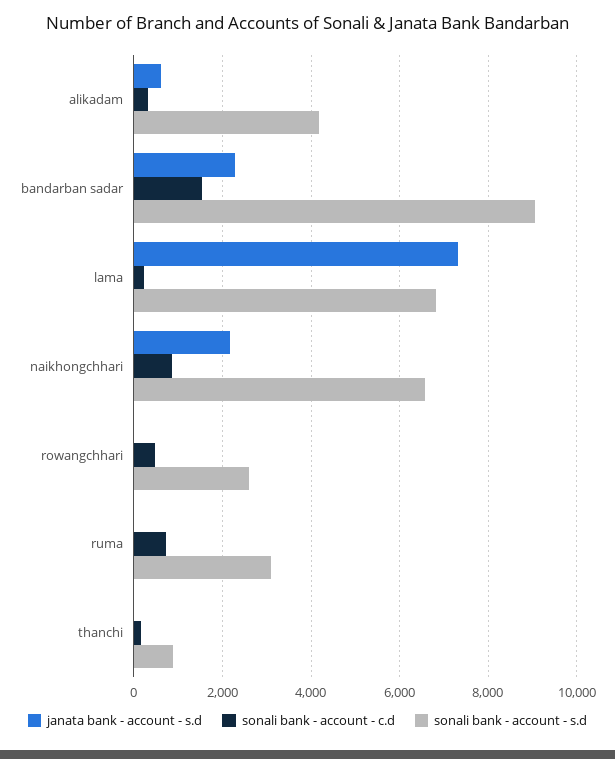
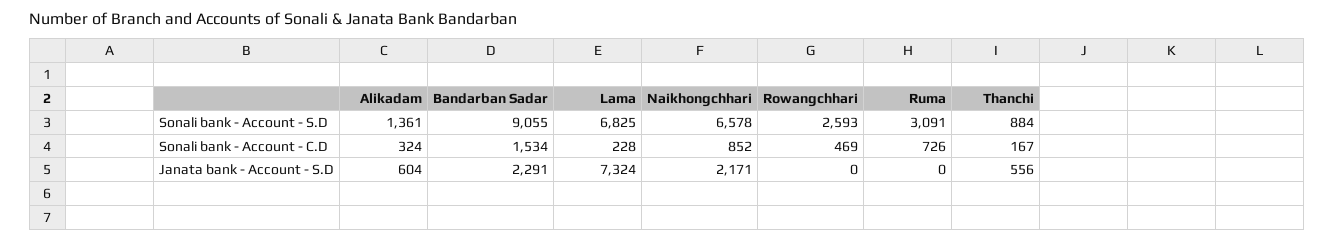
  {
    "janata bank - account - s.d": {
      "alikadam": 604,
      "bandarban sadar": 2291,
      "lama": 7324,
      "naikhongchhari": 2171,
      "rowangchhari": 0,
      "ruma": 0,
-     "thanchi": 0
+     "thanchi": 556
    },
    "sonali bank - account - c.d": {
      "alikadam": 324,
      "bandarban sadar": 1534,
      "lama": 228,
      "naikhongchhari": 852,
      "rowangchhari": 469,
      "ruma": 726,
      "thanchi": 167
    },
    "sonali bank - account - s.d": {
-     "alikadam": 4200,
+     "alikadam": 1361,
      "bandarban sadar": 9055,
      "lama": 6825,
      "naikhongchhari": 6578,
      "rowangchhari": 2593,
      "ruma": 3091,
      "thanchi": 884
    }
  }

